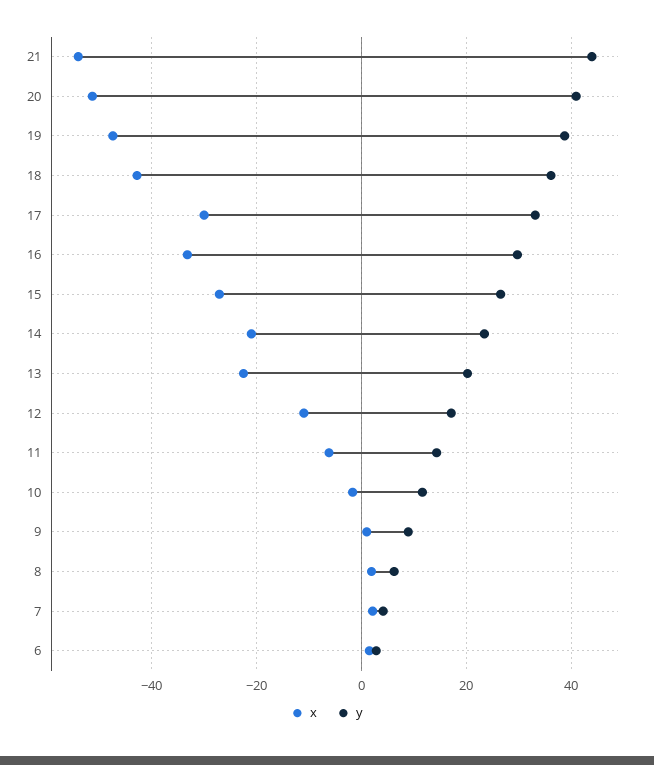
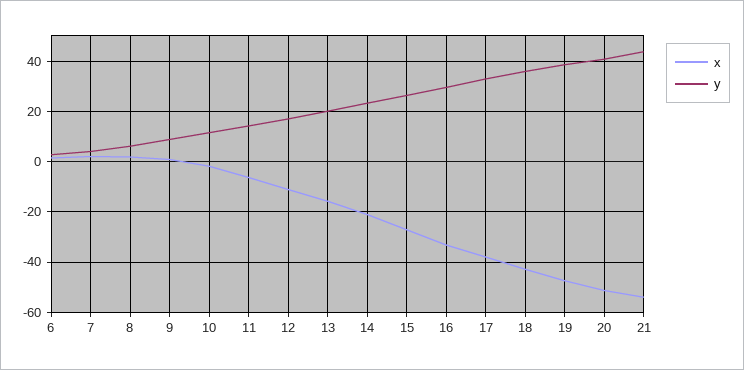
  {
    "x": {
      "21": -54,
      "20": -52,
      "19": -48,
      "18": -42,
-     "17": -30,
+     "17": -37.5,
      "16": -34,
      "15": -28,
      "14": -22,
-     "13": -22,
+     "13": -15,
      "12": -12,
      "11": -6,
      "10": -2,
      "9": 2,
      "8": 2,
      "7": 2,
      "6": 2
    },
    "y": {
      "21": 44,
      "20": 40,
      "19": 38,
      "18": 36,
      "17": 34,
      "16": 30,
      "15": 26,
      "14": 24,
      "13": 20,
      "12": 18,
      "11": 14,
      "10": 12,
      "9": 8,
      "8": 6,
      "7": 4,
      "6": 2
    }
  }

